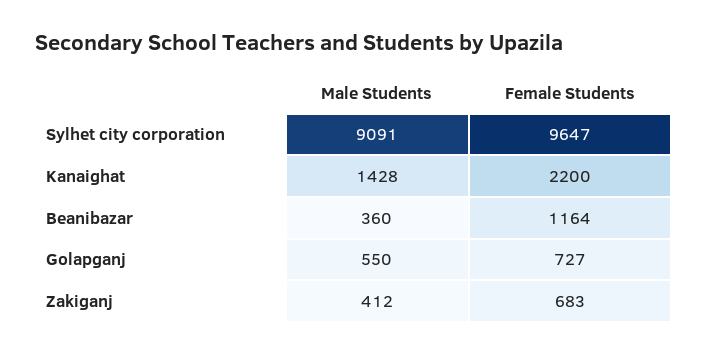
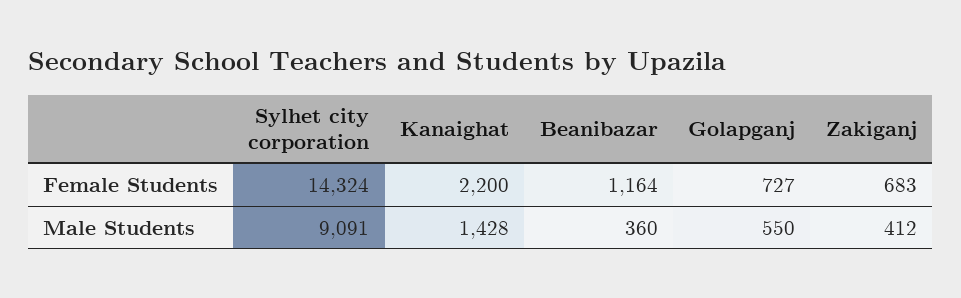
  {
    "Male Students": {
      "Sylhet city corporation": 9091,
      "Kanaighat": 1428,
      "Beanibazar": 360,
      "Golapganj": 550,
      "Zakiganj": 412
    },
    "Female Students": {
-     "Sylhet city corporation": 9647,
+     "Sylhet city corporation": 14324,
      "Kanaighat": 2200,
      "Beanibazar": 1164,
      "Golapganj": 727,
      "Zakiganj": 683
    }
  }

